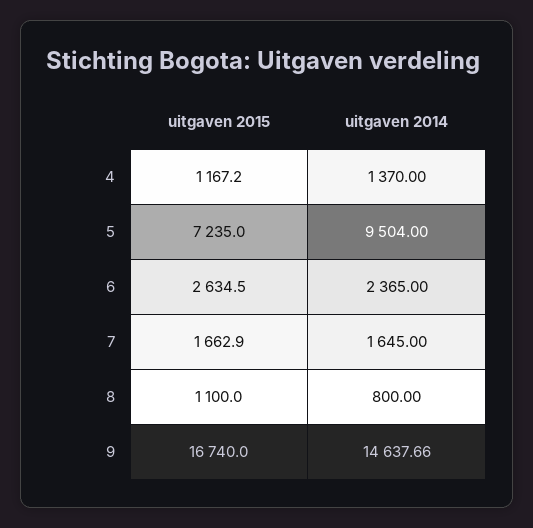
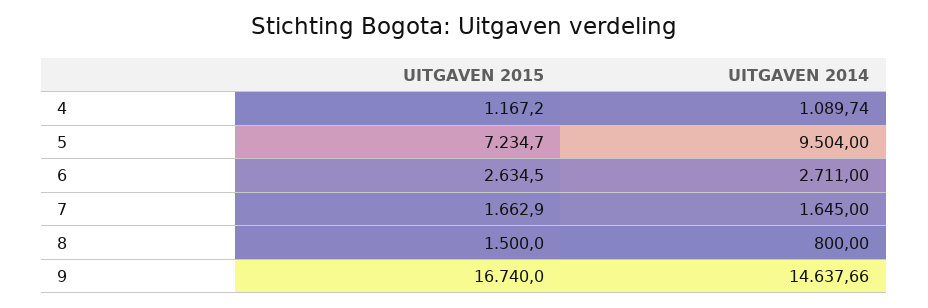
  {
    "uitgaven 2015": {
      "4": 1167.2,
-     "5": 7235,
+     "5": 7234.7,
      "6": 2634.5,
      "7": 1662.9,
-     "8": 1100,
+     "8": 1500,
      "9": 16740
    },
    "uitgaven 2014": {
-     "4": 1370,
+     "4": 1089.74,
      "5": 9504,
-     "6": 2365,
+     "6": 2711,
      "7": 1645,
      "8": 800,
      "9": 14637.66
    }
  }

